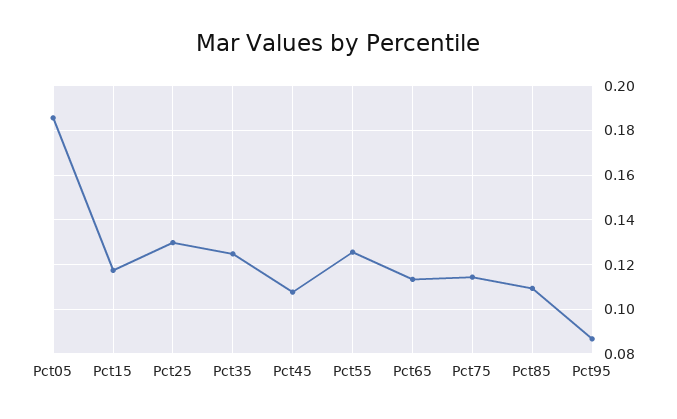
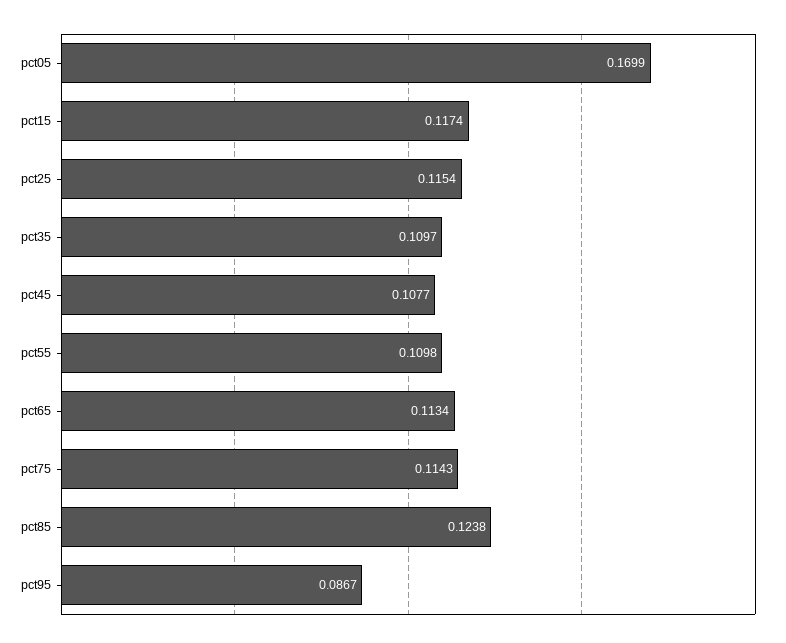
  {
-   "Pct05": 0.185,
+   "Pct05": 0.1699,
    "Pct15": 0.1174,
-   "Pct25": 0.13,
+   "Pct25": 0.1154,
-   "Pct35": 0.125,
+   "Pct35": 0.1097,
    "Pct45": 0.1077,
-   "Pct55": 0.125,
+   "Pct55": 0.1098,
    "Pct65": 0.1134,
    "Pct75": 0.1143,
-   "Pct85": 0.11,
+   "Pct85": 0.1238,
    "Pct95": 0.0867
  }

